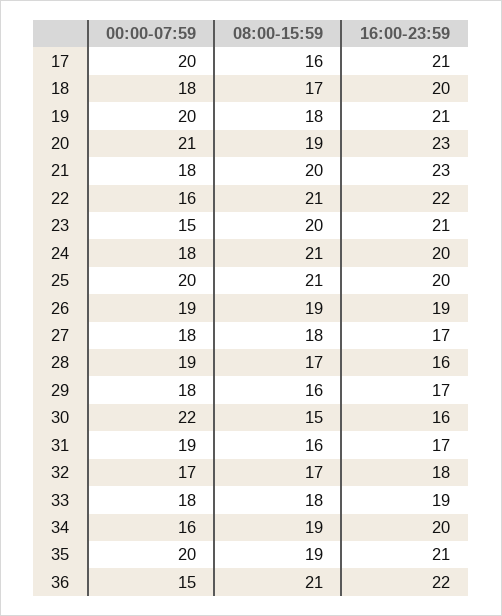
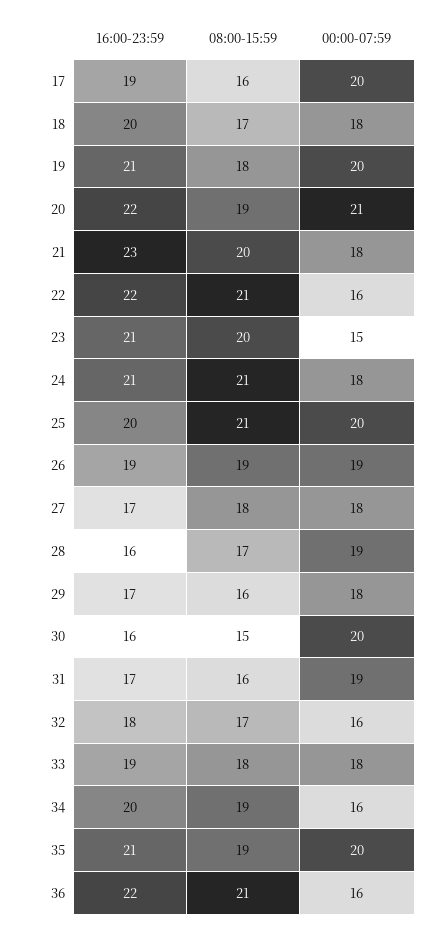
  {
    "00:00-07:59": {
      "17": 20,
      "18": 18,
      "19": 20,
      "20": 21,
      "21": 18,
      "22": 16,
      "23": 15,
      "24": 18,
      "25": 20,
      "26": 19,
      "27": 18,
      "28": 19,
      "29": 18,
-     "30": 22,
+     "30": 20,
      "31": 19,
-     "32": 17,
+     "32": 16,
      "33": 18,
      "34": 16,
      "35": 20,
-     "36": 15
+     "36": 16
    },
    "08:00-15:59": {
      "17": 16,
      "18": 17,
      "19": 18,
      "20": 19,
      "21": 20,
      "22": 21,
      "23": 20,
      "24": 21,
      "25": 21,
      "26": 19,
      "27": 18,
      "28": 17,
      "29": 16,
      "30": 15,
      "31": 16,
      "32": 17,
      "33": 18,
      "34": 19,
      "35": 19,
      "36": 21
    },
    "16:00-23:59": {
-     "17": 21,
+     "17": 19,
      "18": 20,
      "19": 21,
-     "20": 23,
+     "20": 22,
      "21": 23,
      "22": 22,
      "23": 21,
-     "24": 20,
+     "24": 21,
      "25": 20,
      "26": 19,
      "27": 17,
      "28": 16,
      "29": 17,
      "30": 16,
      "31": 17,
      "32": 18,
      "33": 19,
      "34": 20,
      "35": 21,
      "36": 22
    }
  }

